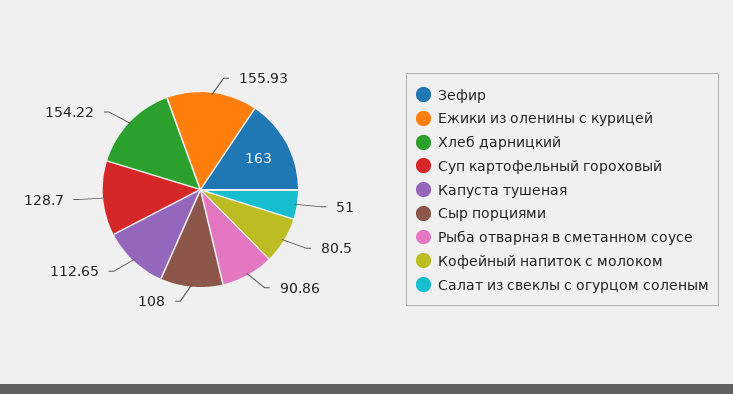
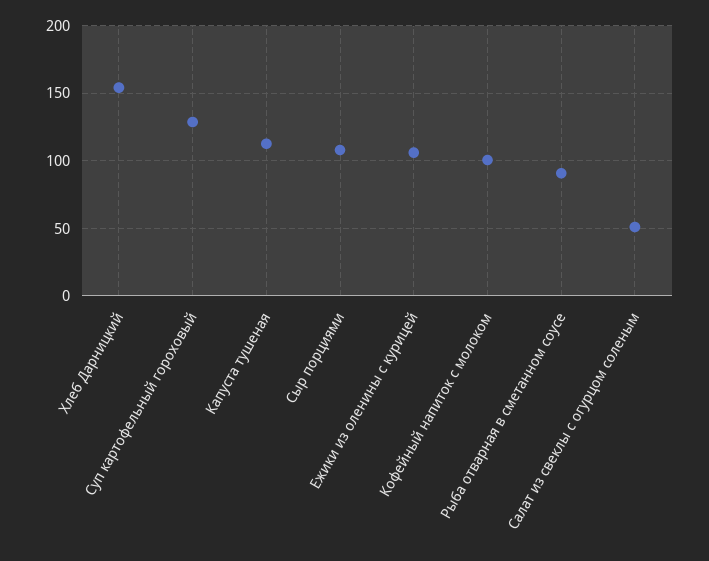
  {
-   "Зефир": 163,
-   "Ежики из оленины с курицей": 155.93,
+   "Ежики из оленины с курицей": 105,
    "Хлеб дарницкий": 154.22,
    "Суп картофельный гороховый": 128.7,
    "Капуста тушеная": 112.65,
    "Сыр порциями": 108,
    "Рыба отварная в сметанном соусе": 90.86,
-   "Кофейный напиток с молоком": 80.5,
+   "Кофейный напиток с молоком": 100,
    "Салат из свеклы с огурцом соленым": 51
  }

